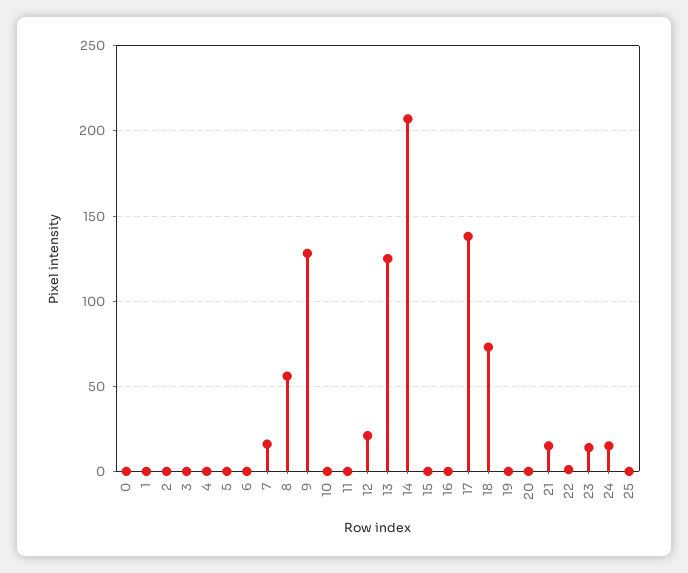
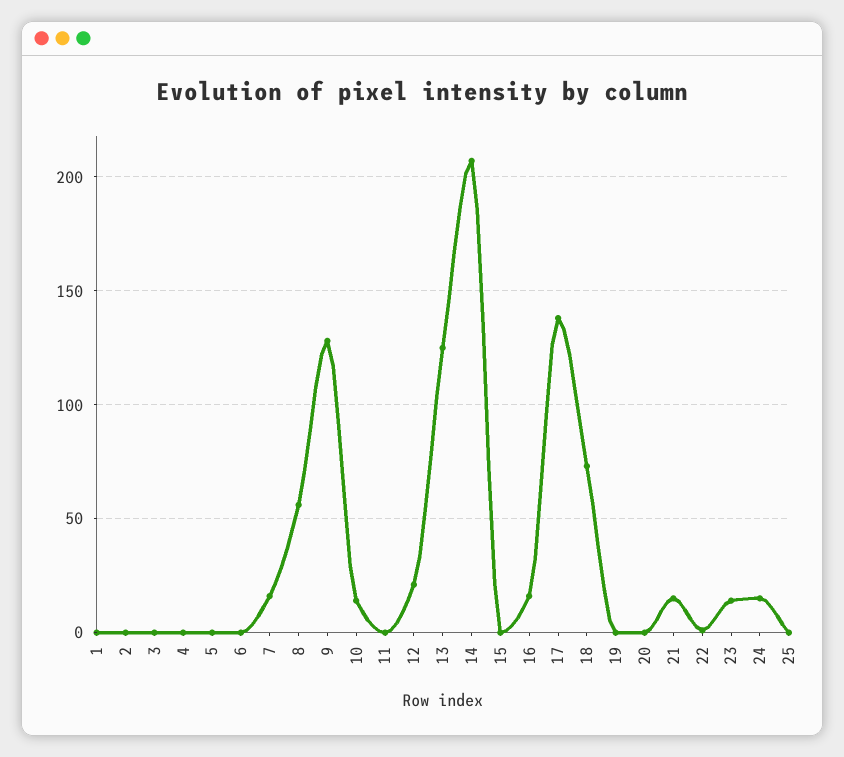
  {
-   "0": 0,
    "1": 0,
    "2": 0,
    "3": 0,
    "4": 0,
    "5": 0,
    "6": 0,
    "7": 15,
    "8": 55,
    "9": 130,
-   "10": 0,
+   "10": 15,
    "11": 0,
    "12": 20,
    "13": 125,
    "14": 205,
    "15": 0,
-   "16": 0,
+   "16": 15,
    "17": 140,
    "18": 75,
    "19": 0,
    "20": 0,
    "21": 15,
    "22": 0,
    "23": 15,
    "24": 15,
    "25": 0
  }

